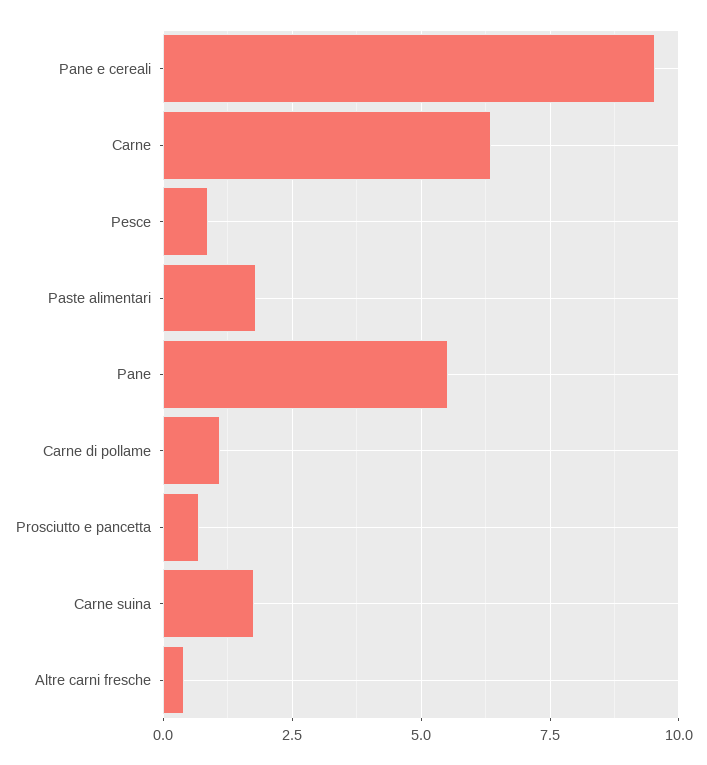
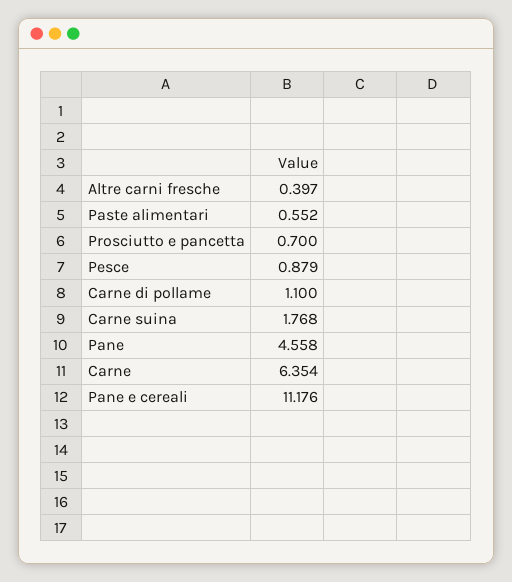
  {
-   "Pane e cereali": 9.5,
+   "Pane e cereali": 11.176,
    "Carne": 6.354,
    "Pesce": 0.879,
-   "Paste alimentari": 1.75,
+   "Paste alimentari": 0.552,
-   "Pane": 5.5,
+   "Pane": 4.558,
    "Carne di pollame": 1.1,
    "Prosciutto e pancetta": 0.7,
    "Carne suina": 1.768,
    "Altre carni fresche": 0.397
  }

